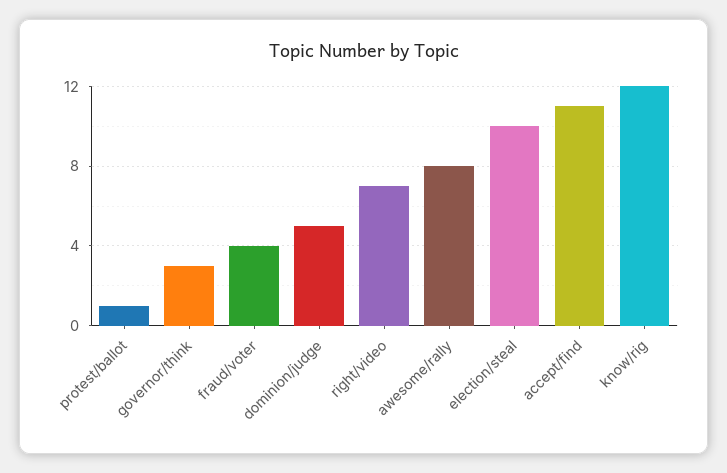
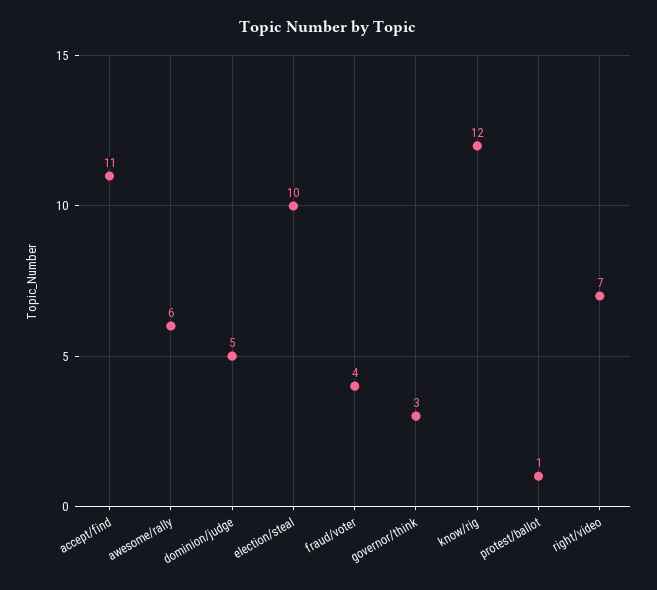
  {
    "protest/ballot": 1,
    "governor/think": 3,
    "fraud/voter": 4,
    "dominion/judge": 5,
    "right/video": 7,
-   "awesome/rally": 8,
+   "awesome/rally": 6,
    "election/steal": 10,
    "accept/find": 11,
    "know/rig": 12
  }

